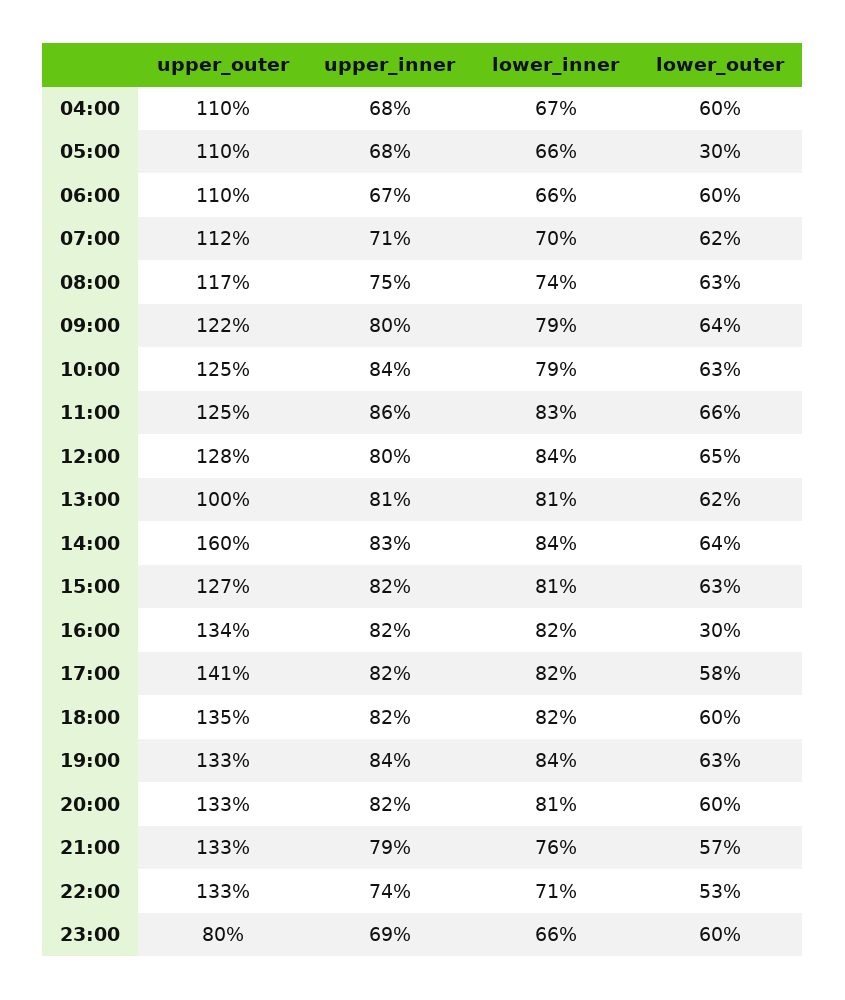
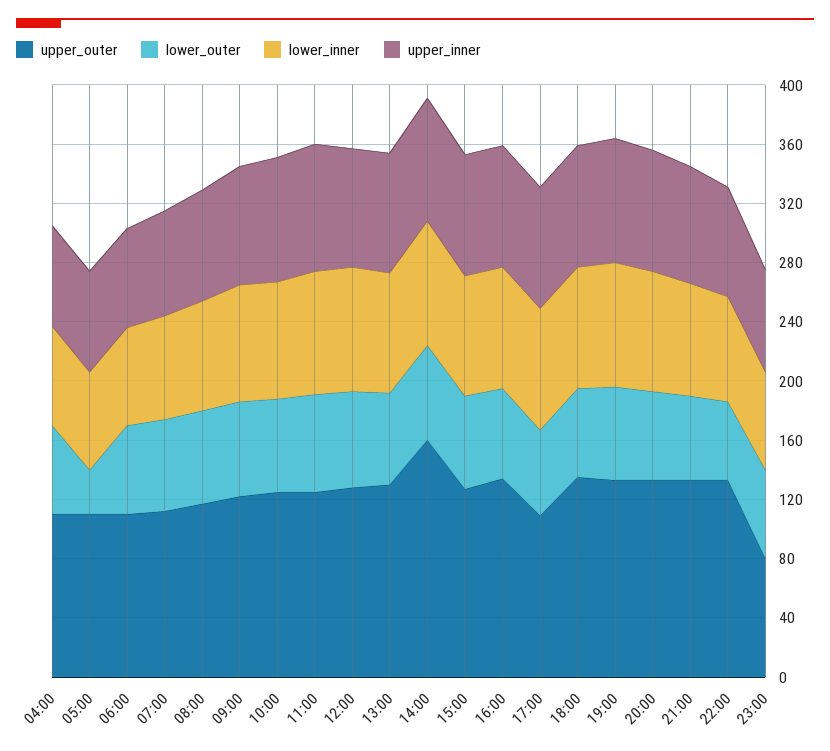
  {
    "upper_outer": {
      "04:00": 110,
      "05:00": 110,
      "06:00": 110,
      "07:00": 112,
      "08:00": 117,
      "09:00": 122,
      "10:00": 125,
      "11:00": 125,
      "12:00": 128,
-     "13:00": 100,
+     "13:00": 130,
      "14:00": 160,
      "15:00": 127,
      "16:00": 134,
-     "17:00": 141,
+     "17:00": 110,
      "18:00": 135,
      "19:00": 133,
      "20:00": 133,
      "21:00": 133,
      "22:00": 133,
      "23:00": 80
    },
    "upper_inner": {
      "04:00": 68,
      "05:00": 68,
      "06:00": 67,
      "07:00": 71,
      "08:00": 75,
      "09:00": 80,
      "10:00": 84,
      "11:00": 86,
      "12:00": 80,
      "13:00": 81,
      "14:00": 83,
      "15:00": 82,
      "16:00": 82,
      "17:00": 82,
      "18:00": 82,
      "19:00": 84,
      "20:00": 82,
      "21:00": 79,
      "22:00": 74,
      "23:00": 69
    },
    "lower_inner": {
      "04:00": 67,
      "05:00": 66,
      "06:00": 66,
      "07:00": 70,
      "08:00": 74,
      "09:00": 79,
      "10:00": 79,
      "11:00": 83,
      "12:00": 84,
      "13:00": 81,
      "14:00": 84,
      "15:00": 81,
      "16:00": 82,
      "17:00": 82,
      "18:00": 82,
      "19:00": 84,
      "20:00": 81,
      "21:00": 76,
      "22:00": 71,
      "23:00": 66
    },
    "lower_outer": {
      "04:00": 60,
      "05:00": 30,
      "06:00": 60,
      "07:00": 62,
      "08:00": 63,
      "09:00": 64,
      "10:00": 63,
      "11:00": 66,
      "12:00": 65,
      "13:00": 62,
      "14:00": 64,
      "15:00": 63,
-     "16:00": 30,
+     "16:00": 60,
      "17:00": 58,
      "18:00": 60,
      "19:00": 63,
      "20:00": 60,
      "21:00": 57,
      "22:00": 53,
      "23:00": 60
    }
  }

